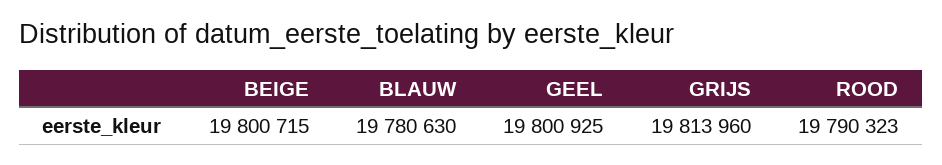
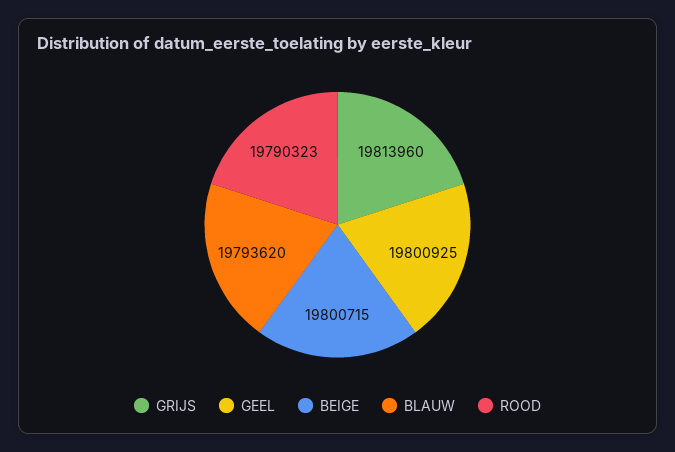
  {
    "BEIGE": 19800715,
-   "BLAUW": 19780630,
+   "BLAUW": 19793620,
    "GEEL": 19800925,
    "GRIJS": 19813960,
    "ROOD": 19790323
  }

